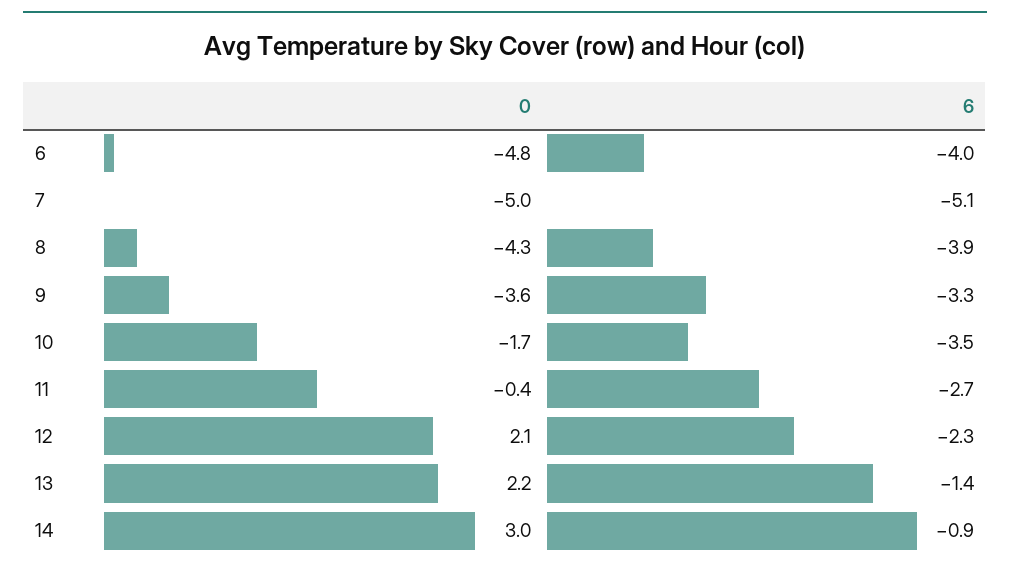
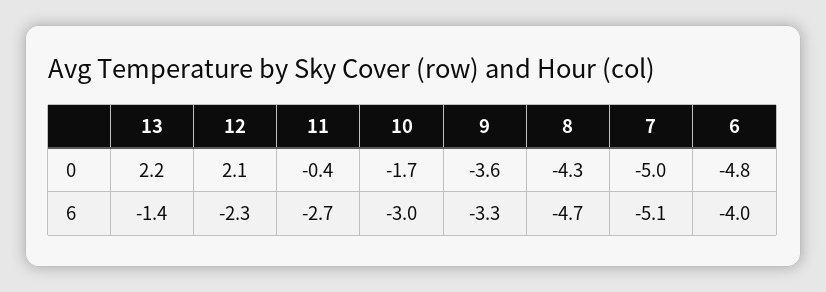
  {
    "0": {
      "6": -4.8,
      "7": -5,
      "8": -4.3,
      "9": -3.6,
      "10": -1.7,
      "11": -0.4,
      "12": 2.1,
-     "13": 2.2,
+     "13": 2.2
-     "14": 3
    },
    "6": {
      "6": -4,
      "7": -5.1,
-     "8": -3.9,
+     "8": -4.7,
      "9": -3.3,
-     "10": -3.5,
+     "10": -3,
      "11": -2.7,
      "12": -2.3,
-     "13": -1.4,
+     "13": -1.4
-     "14": -0.9
    }
  }

